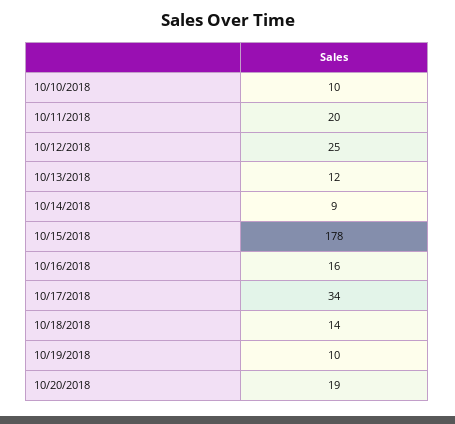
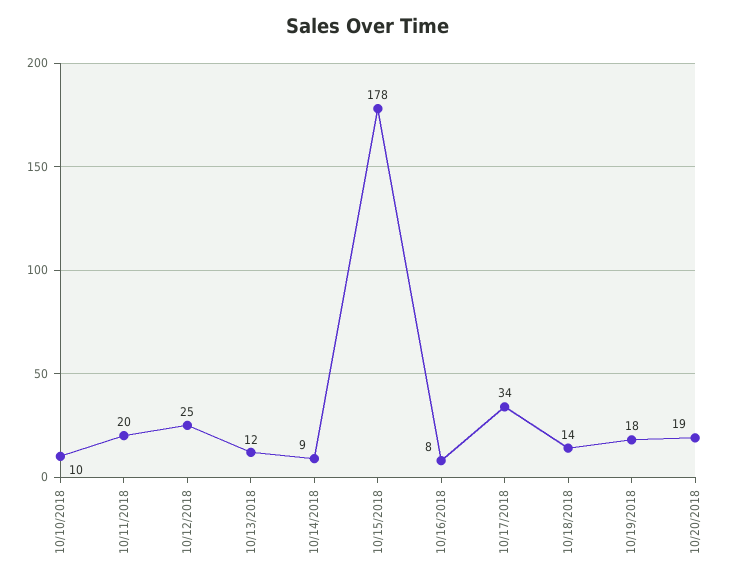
  {
    "10/10/2018": 10,
    "10/11/2018": 20,
    "10/12/2018": 25,
    "10/13/2018": 12,
    "10/14/2018": 9,
    "10/15/2018": 178,
-   "10/16/2018": 16,
+   "10/16/2018": 8,
    "10/17/2018": 34,
    "10/18/2018": 14,
-   "10/19/2018": 10,
+   "10/19/2018": 18,
    "10/20/2018": 19
  }

